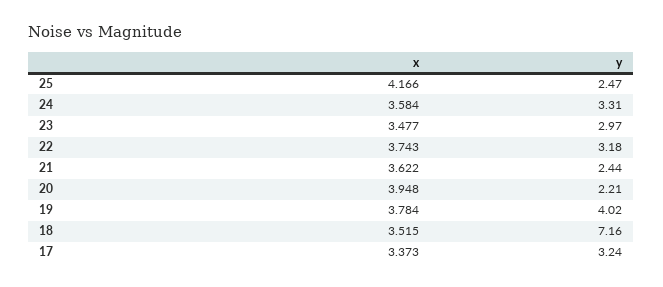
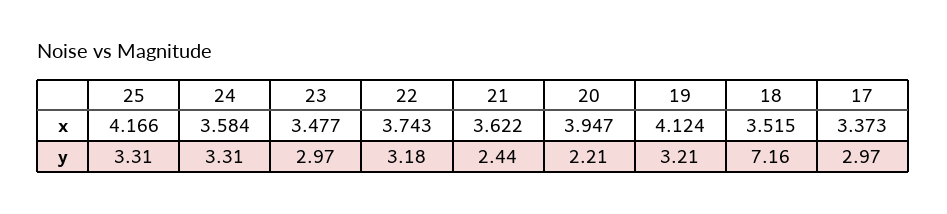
  {
    "x": {
      "25": 4.166,
      "24": 3.584,
      "23": 3.477,
      "22": 3.743,
      "21": 3.622,
-     "20": 3.948,
+     "20": 3.947,
-     "19": 3.784,
+     "19": 4.124,
      "18": 3.515,
      "17": 3.373
    },
    "y": {
-     "25": 2.47,
+     "25": 3.31,
      "24": 3.31,
      "23": 2.97,
      "22": 3.18,
      "21": 2.44,
      "20": 2.21,
-     "19": 4.02,
+     "19": 3.21,
      "18": 7.16,
-     "17": 3.24
+     "17": 2.97
    }
  }

